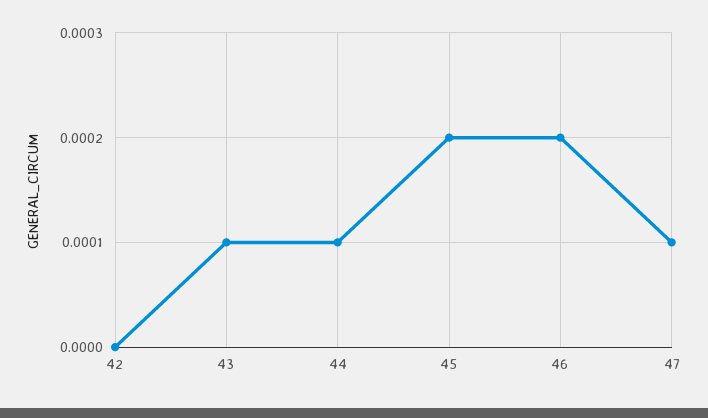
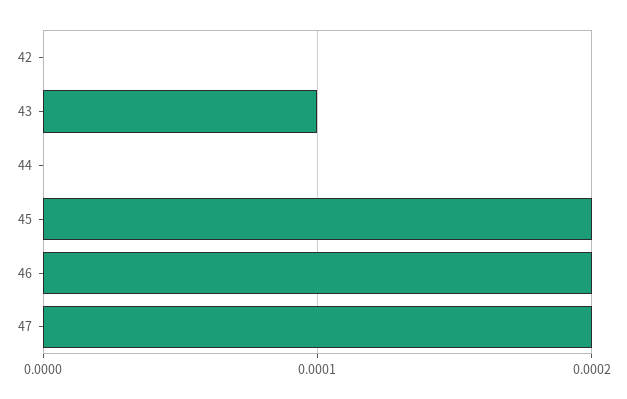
  {
    "42": 0,
    "43": 0.0001,
-   "44": 0.0001,
+   "44": 0,
    "45": 0.0002,
    "46": 0.0002,
-   "47": 0.0001
+   "47": 0.0002
  }

